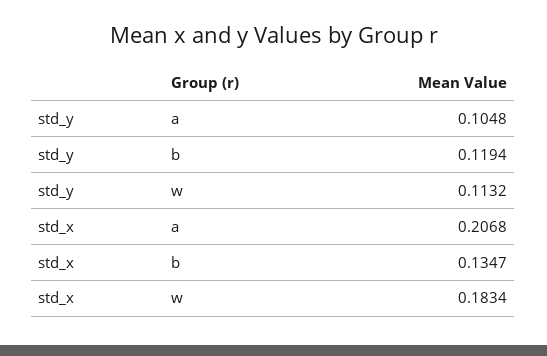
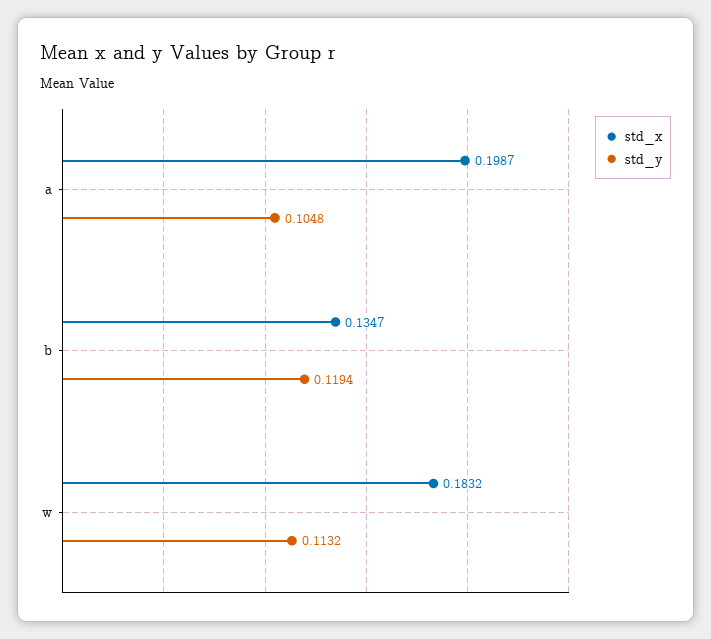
  {
    "std_y": {
      "a": 0.1048,
      "b": 0.1194,
      "w": 0.1132
    },
    "std_x": {
-     "a": 0.2068,
+     "a": 0.1987,
      "b": 0.1347,
-     "w": 0.1834
+     "w": 0.1832
    }
  }

